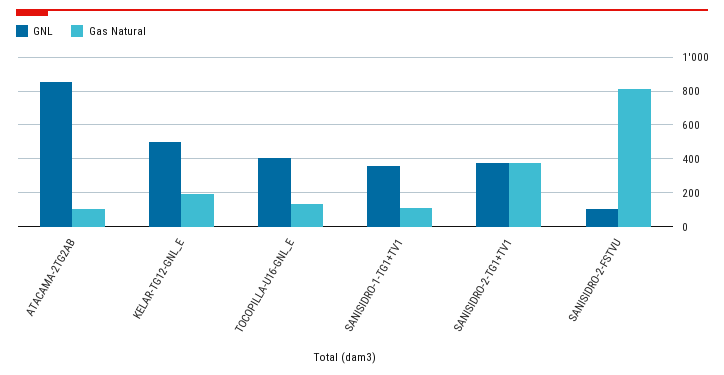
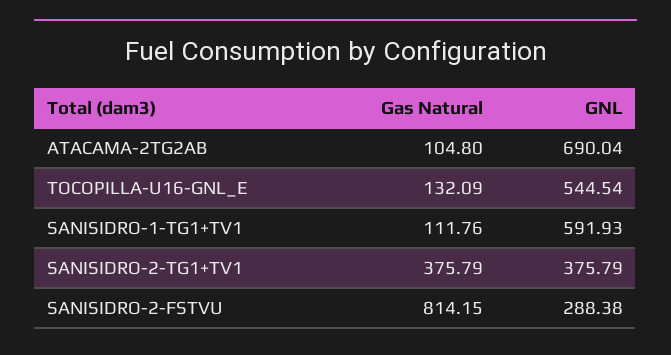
  {
    "GNL": {
-     "ATACAMA-2TG2AB": 850,
+     "ATACAMA-2TG2AB": 690.04,
-     "KELAR-TG12-GNL_E": 500,
-     "TOCOPILLA-U16-GNL_E": 400,
+     "TOCOPILLA-U16-GNL_E": 544.54,
-     "SANISIDRO-1-TG1+TV1": 350,
+     "SANISIDRO-1-TG1+TV1": 591.93,
      "SANISIDRO-2-TG1+TV1": 375.79,
-     "SANISIDRO-2-FSTVU": 100
+     "SANISIDRO-2-FSTVU": 288.38
    },
    "Gas Natural": {
      "ATACAMA-2TG2AB": 104.8,
-     "KELAR-TG12-GNL_E": 200,
      "TOCOPILLA-U16-GNL_E": 132.09,
      "SANISIDRO-1-TG1+TV1": 111.76,
      "SANISIDRO-2-TG1+TV1": 375.79,
      "SANISIDRO-2-FSTVU": 814.15
    }
  }

